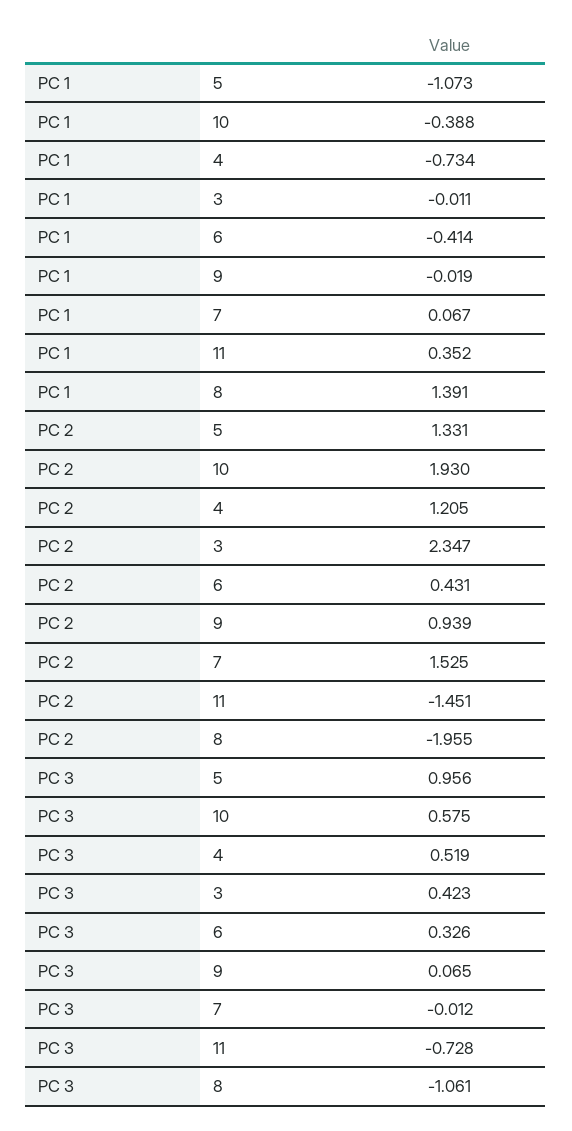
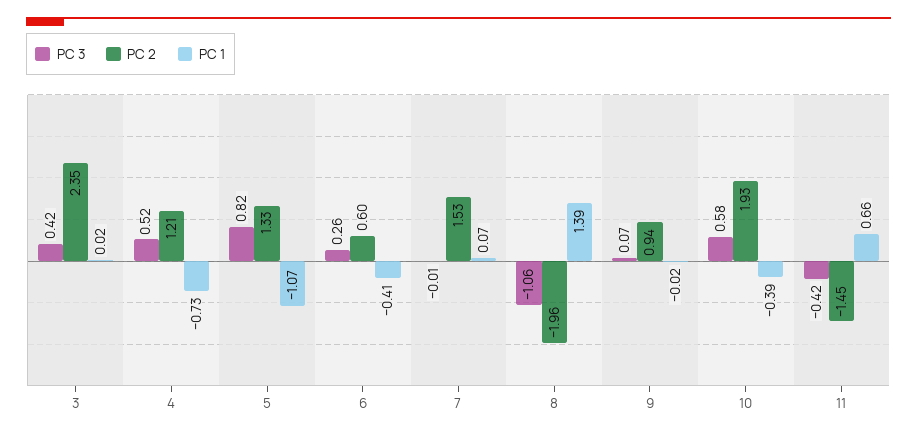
  {
    "PC 1": {
      "5": -1.073,
      "10": -0.388,
      "4": -0.734,
-     "3": -0.011,
+     "3": 0.02,
      "6": -0.414,
      "9": -0.019,
      "7": 0.067,
-     "11": 0.352,
+     "11": 0.66,
      "8": 1.391
    },
    "PC 2": {
      "5": 1.331,
      "10": 1.93,
      "4": 1.205,
      "3": 2.347,
-     "6": 0.431,
+     "6": 0.6,
      "9": 0.939,
      "7": 1.525,
      "11": -1.451,
      "8": -1.955
    },
    "PC 3": {
-     "5": 0.956,
+     "5": 0.82,
      "10": 0.575,
      "4": 0.519,
      "3": 0.423,
-     "6": 0.326,
+     "6": 0.26,
      "9": 0.065,
      "7": -0.012,
-     "11": -0.728,
+     "11": -0.42,
      "8": -1.061
    }
  }

